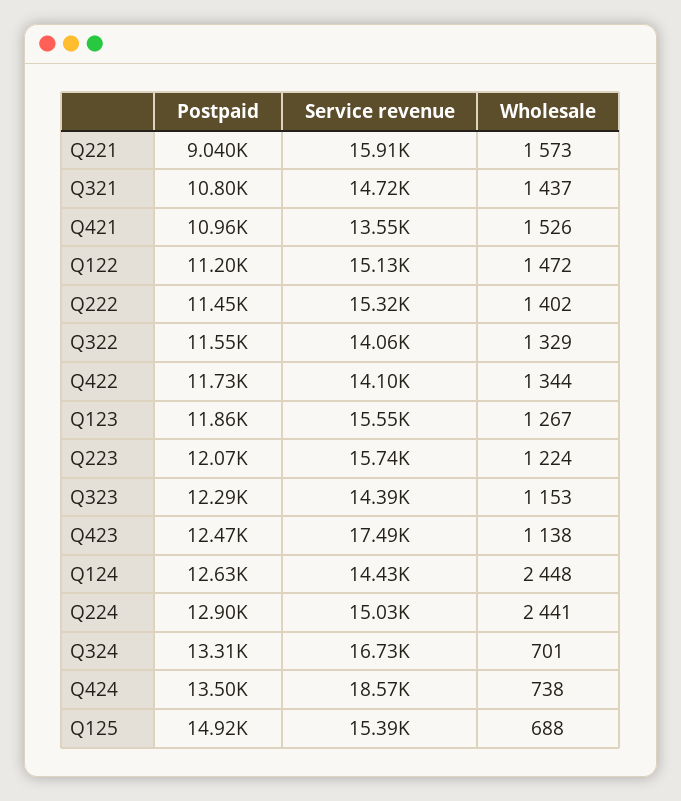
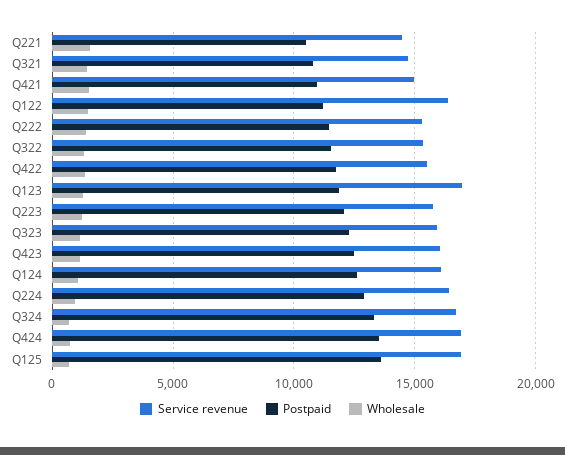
  {
    "Postpaid": {
-     "Q221": 9040,
+     "Q221": 10500,
      "Q321": 10800,
      "Q421": 10960,
      "Q122": 11200,
      "Q222": 11450,
      "Q322": 11550,
      "Q422": 11730,
      "Q123": 11860,
      "Q223": 12070,
      "Q323": 12290,
      "Q423": 12470,
      "Q124": 12630,
      "Q224": 12900,
      "Q324": 13310,
      "Q424": 13500,
-     "Q125": 14920
+     "Q125": 13500
    },
    "Service revenue": {
-     "Q221": 15910,
+     "Q221": 14500,
      "Q321": 14720,
-     "Q421": 13550,
+     "Q421": 15000,
-     "Q122": 15130,
+     "Q122": 16500,
      "Q222": 15320,
-     "Q322": 14060,
+     "Q322": 15500,
-     "Q422": 14100,
+     "Q422": 15500,
-     "Q123": 15550,
+     "Q123": 17000,
      "Q223": 15740,
-     "Q323": 14390,
+     "Q323": 16000,
-     "Q423": 17490,
+     "Q423": 16000,
-     "Q124": 14430,
+     "Q124": 16000,
-     "Q224": 15030,
+     "Q224": 16500,
      "Q324": 16730,
-     "Q424": 18570,
+     "Q424": 17000,
-     "Q125": 15390
+     "Q125": 17000
    },
    "Wholesale": {
      "Q221": 1573,
      "Q321": 1437,
      "Q421": 1526,
      "Q122": 1472,
      "Q222": 1402,
      "Q322": 1329,
      "Q422": 1344,
      "Q123": 1267,
      "Q223": 1224,
      "Q323": 1153,
      "Q423": 1138,
-     "Q124": 2448,
+     "Q124": 1000,
-     "Q224": 2441,
+     "Q224": 1000,
      "Q324": 701,
      "Q424": 738,
      "Q125": 688
    }
  }

